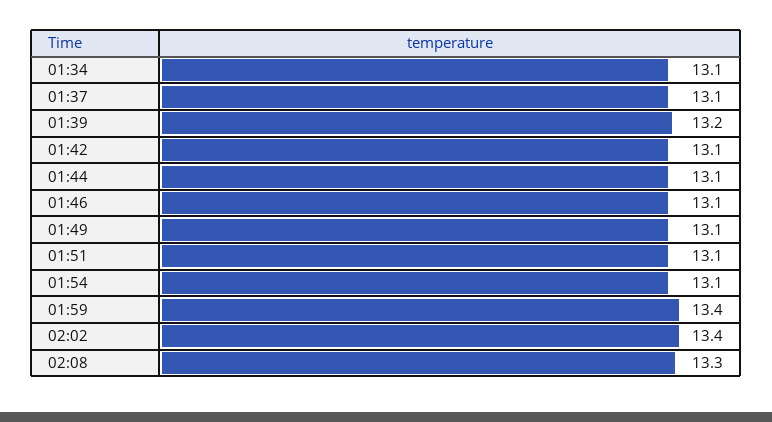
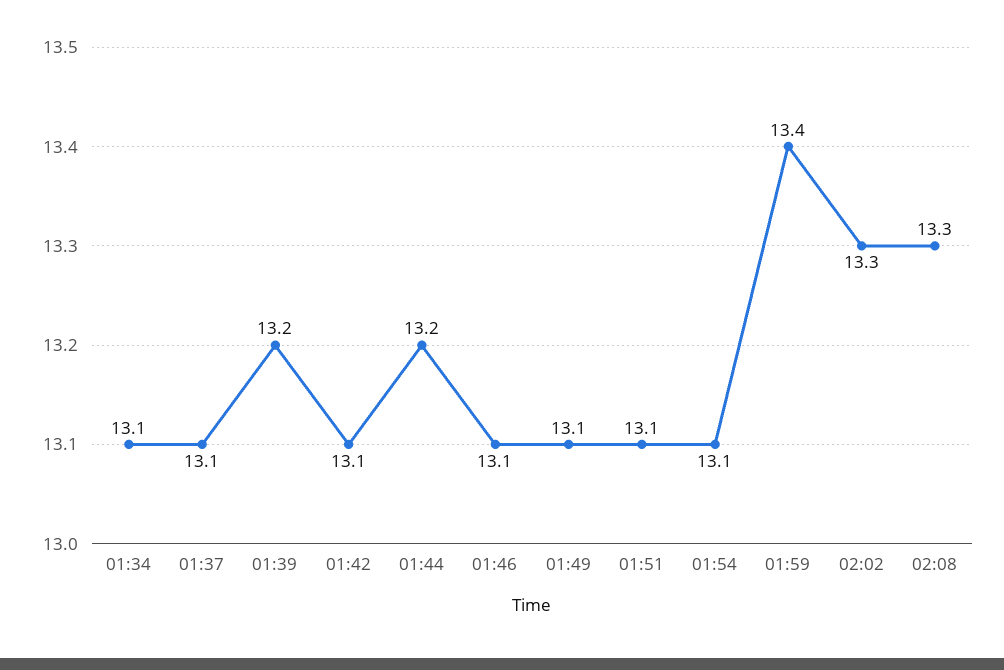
  {
    "01:34": 13.1,
    "01:37": 13.1,
    "01:39": 13.2,
    "01:42": 13.1,
-   "01:44": 13.1,
+   "01:44": 13.2,
    "01:46": 13.1,
    "01:49": 13.1,
    "01:51": 13.1,
    "01:54": 13.1,
    "01:59": 13.4,
-   "02:02": 13.4,
+   "02:02": 13.3,
    "02:08": 13.3
  }

